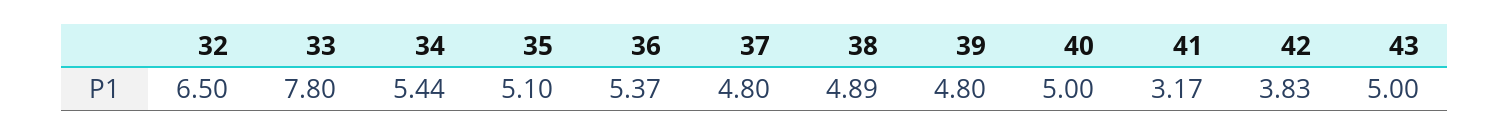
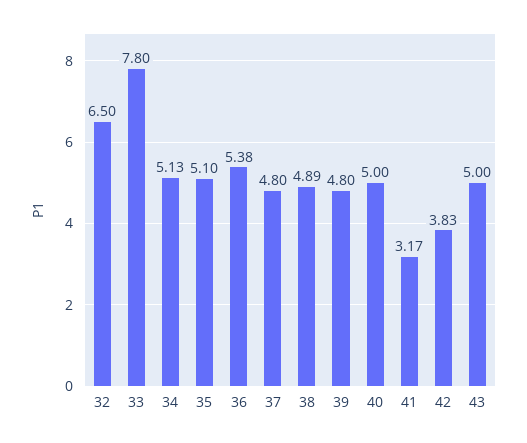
  {
    "32": 6.5,
    "33": 7.8,
-   "34": 5.44,
+   "34": 5.13,
    "35": 5.1,
-   "36": 5.37,
+   "36": 5.38,
    "37": 4.8,
    "38": 4.89,
    "39": 4.8,
    "40": 5,
    "41": 3.17,
    "42": 3.83,
    "43": 5
  }

